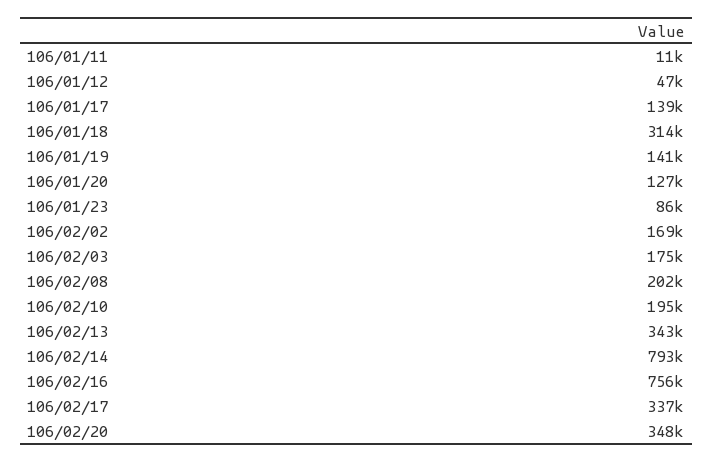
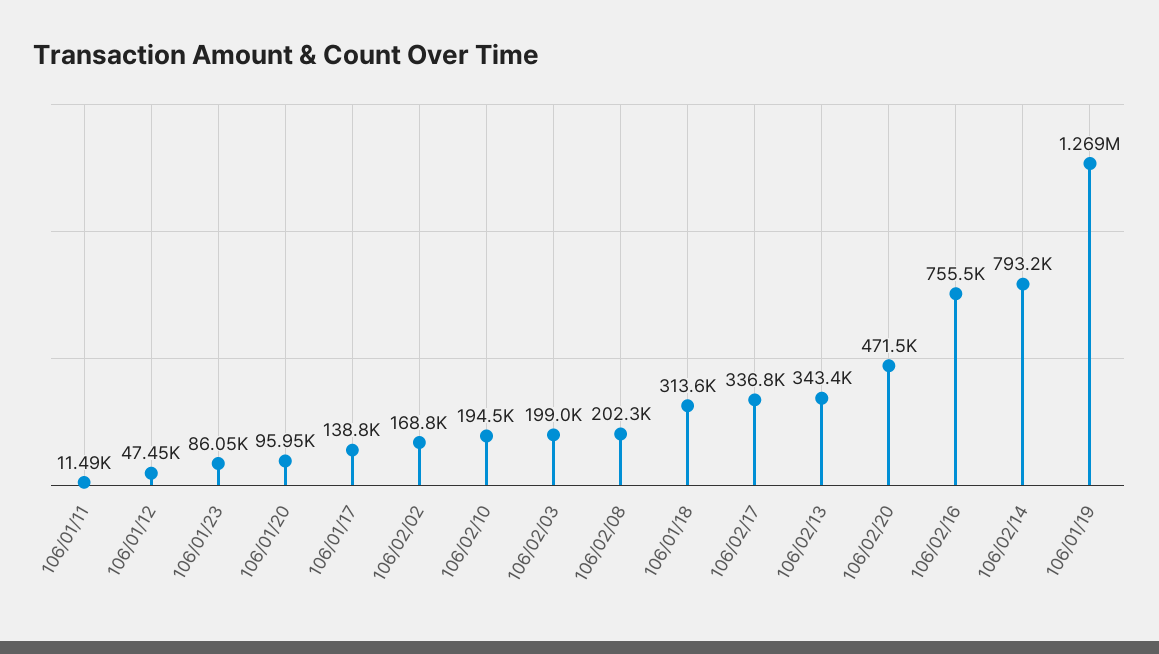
  {
    "106/01/11": 11490,
    "106/01/12": 47450,
    "106/01/17": 138800,
    "106/01/18": 313600,
-   "106/01/19": 141000,
+   "106/01/19": 1269000,
-   "106/01/20": 127000,
+   "106/01/20": 95950,
    "106/01/23": 86050,
    "106/02/02": 168800,
-   "106/02/03": 175000,
+   "106/02/03": 199000,
    "106/02/08": 202300,
    "106/02/10": 194500,
    "106/02/13": 343400,
    "106/02/14": 793200,
    "106/02/16": 755500,
    "106/02/17": 336800,
-   "106/02/20": 348000
+   "106/02/20": 471500
  }

